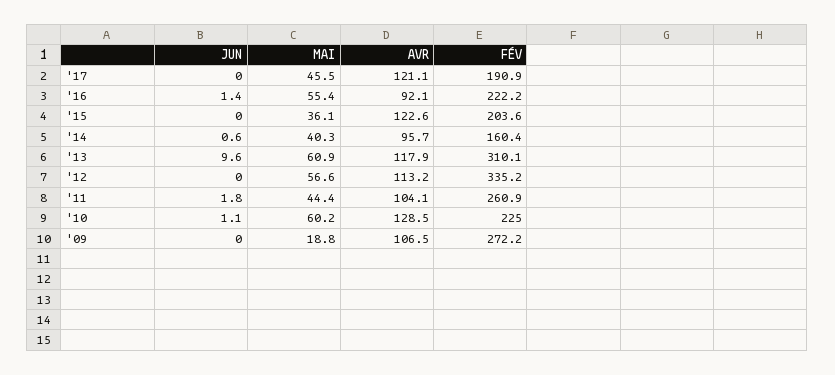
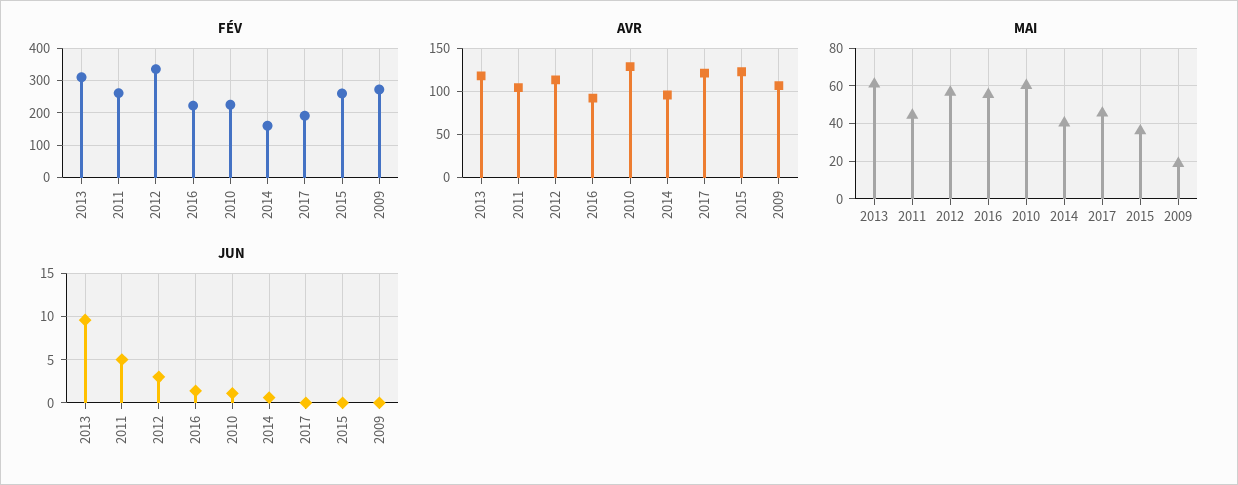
  {
    "JUN": {
      "'17": 0,
      "'16": 1.4,
      "'15": 0,
      "'14": 0.6,
      "'13": 9.6,
-     "'12": 0,
+     "'12": 3,
-     "'11": 1.8,
+     "'11": 5,
      "'10": 1.1,
      "'09": 0
    },
    "MAI": {
      "'17": 45.5,
      "'16": 55.4,
      "'15": 36.1,
      "'14": 40.3,
      "'13": 60.9,
      "'12": 56.6,
      "'11": 44.4,
      "'10": 60.2,
      "'09": 18.8
    },
    "AVR": {
      "'17": 121.1,
      "'16": 92.1,
      "'15": 122.6,
      "'14": 95.7,
      "'13": 117.9,
      "'12": 113.2,
      "'11": 104.1,
      "'10": 128.5,
      "'09": 106.5
    },
    "FÉV": {
      "'17": 190.9,
      "'16": 222.2,
-     "'15": 203.6,
+     "'15": 260,
      "'14": 160.4,
      "'13": 310.1,
      "'12": 335.2,
      "'11": 260.9,
      "'10": 225,
      "'09": 272.2
    }
  }

